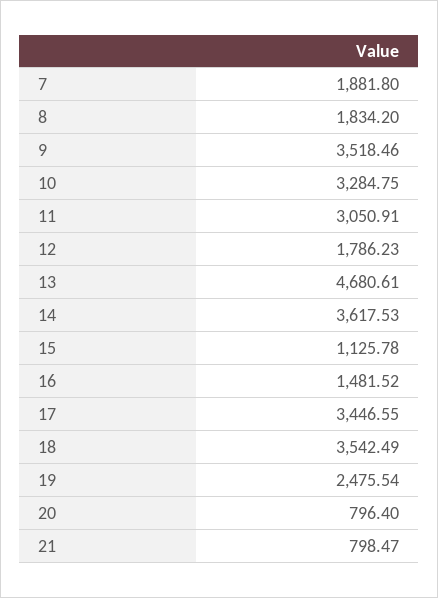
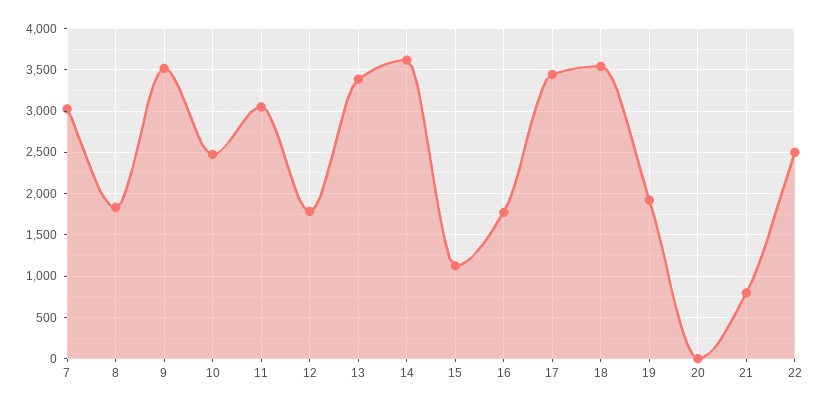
  {
-   "7": 1881.8,
+   "7": 3000,
    "8": 1834.2,
    "9": 3518.46,
-   "10": 3284.75,
+   "10": 2500,
    "11": 3050.91,
    "12": 1786.23,
-   "13": 4680.61,
+   "13": 3400,
    "14": 3617.53,
    "15": 1125.78,
-   "16": 1481.52,
+   "16": 1800,
    "17": 3446.55,
    "18": 3542.49,
-   "19": 2475.54,
+   "19": 1900,
-   "20": 796.4,
+   "20": 0,
-   "21": 798.47
+   "21": 798.47,
+   "22": 2500
  }

